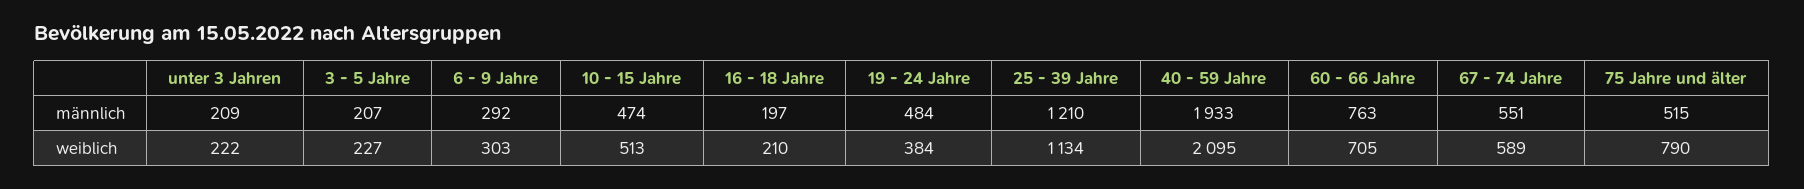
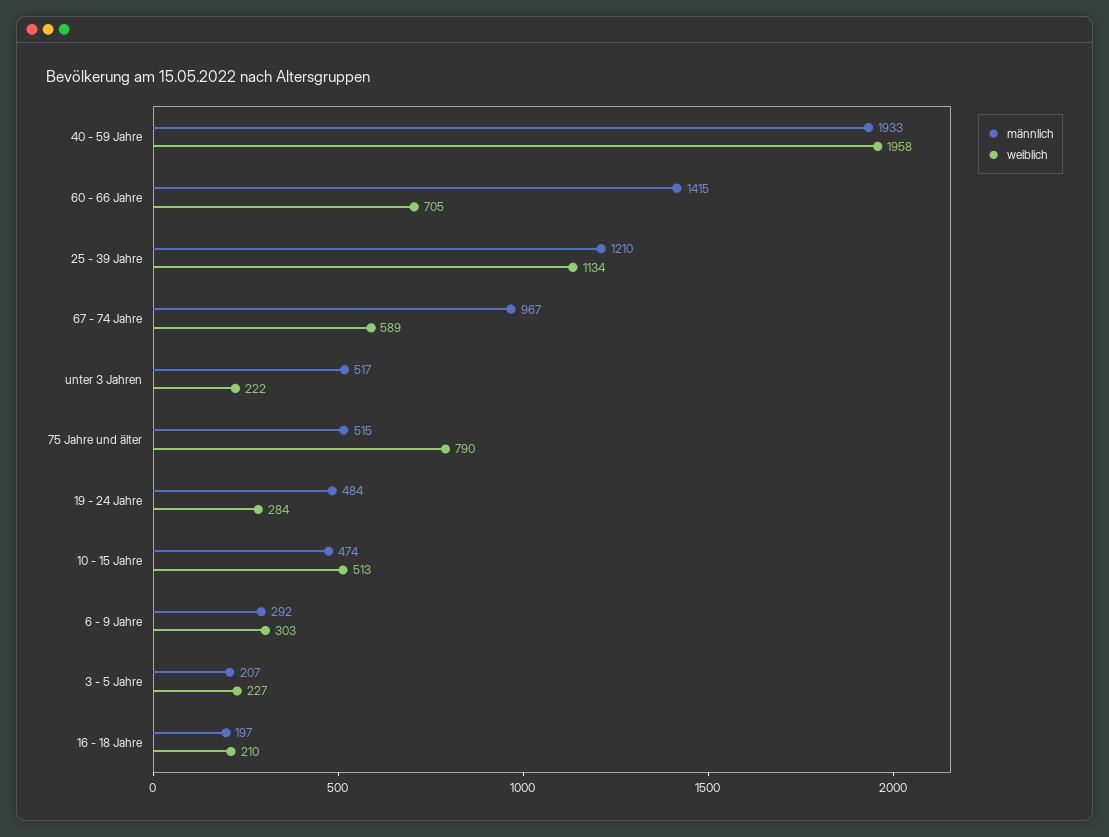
  {
    "männlich": {
-     "unter 3 Jahren": 209,
+     "unter 3 Jahren": 517,
      "3 - 5 Jahre": 207,
      "6 - 9 Jahre": 292,
      "10 - 15 Jahre": 474,
      "16 - 18 Jahre": 197,
      "19 - 24 Jahre": 484,
      "25 - 39 Jahre": 1210,
      "40 - 59 Jahre": 1933,
-     "60 - 66 Jahre": 763,
+     "60 - 66 Jahre": 1415,
-     "67 - 74 Jahre": 551,
+     "67 - 74 Jahre": 967,
      "75 Jahre und älter": 515
    },
    "weiblich": {
      "unter 3 Jahren": 222,
      "3 - 5 Jahre": 227,
      "6 - 9 Jahre": 303,
      "10 - 15 Jahre": 513,
      "16 - 18 Jahre": 210,
-     "19 - 24 Jahre": 384,
+     "19 - 24 Jahre": 284,
      "25 - 39 Jahre": 1134,
-     "40 - 59 Jahre": 2095,
+     "40 - 59 Jahre": 1958,
      "60 - 66 Jahre": 705,
      "67 - 74 Jahre": 589,
      "75 Jahre und älter": 790
    }
  }

